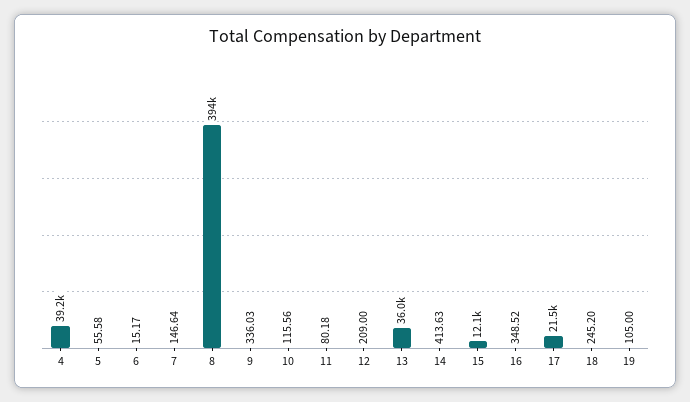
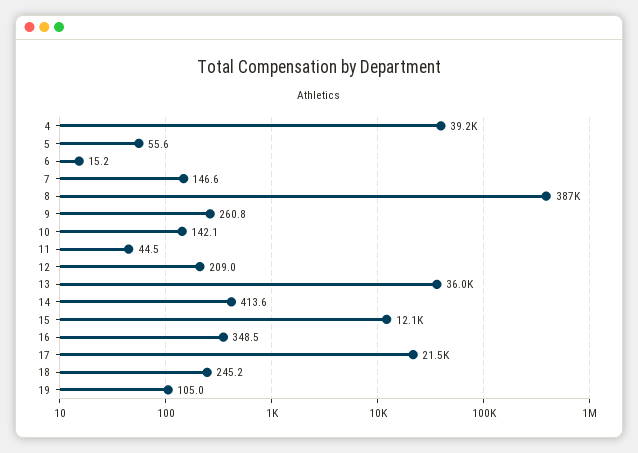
  {
    "4": 39200,
    "5": 55.58,
    "6": 15.17,
    "7": 146.64,
-   "8": 394000,
+   "8": 387000,
-   "9": 336.03,
+   "9": 260.8,
-   "10": 115.56,
+   "10": 142.1,
-   "11": 80.18,
+   "11": 44.5,
    "12": 209,
    "13": 36000,
    "14": 413.63,
    "15": 12100,
    "16": 348.52,
    "17": 21500,
    "18": 245.2,
    "19": 105
  }

